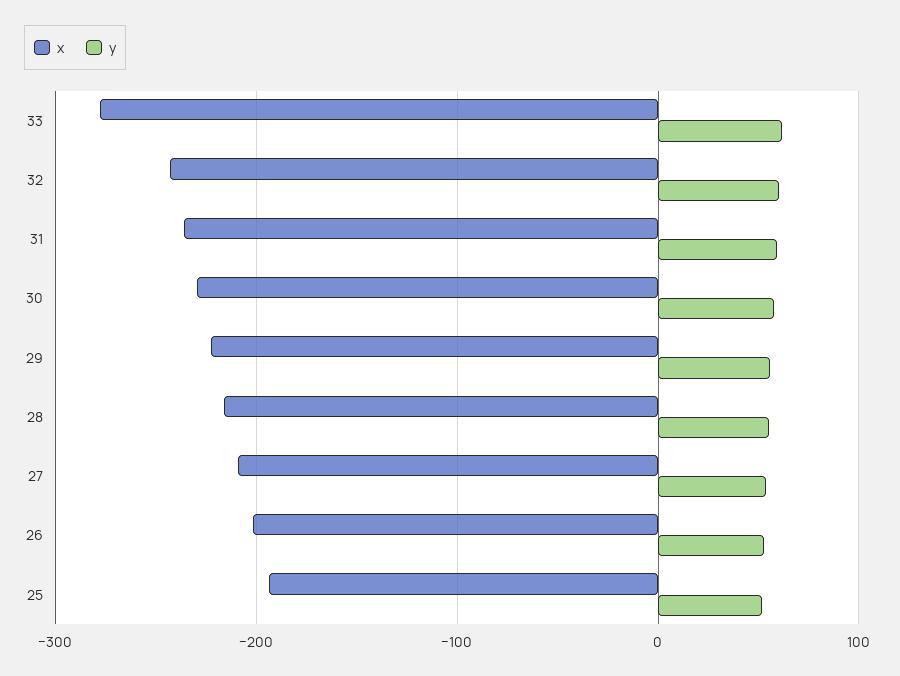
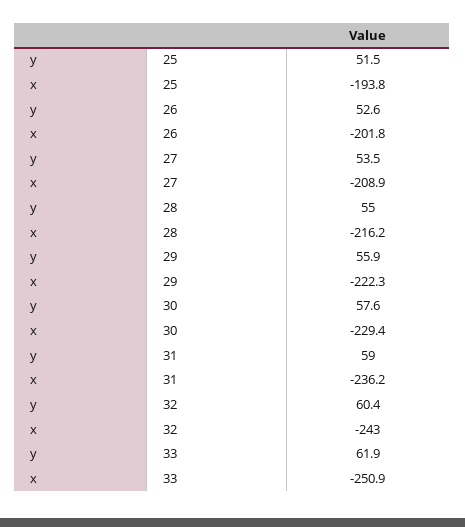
  {
    "x": {
-     "33": -280,
+     "33": -250.9,
      "32": -243,
      "31": -236.2,
      "30": -229.4,
      "29": -222.3,
      "28": -216.2,
      "27": -208.9,
      "26": -201.8,
      "25": -193.8
    },
    "y": {
      "33": 61.9,
      "32": 60.4,
      "31": 59,
      "30": 57.6,
      "29": 55.9,
      "28": 55,
      "27": 53.5,
      "26": 52.6,
      "25": 51.5
    }
  }

